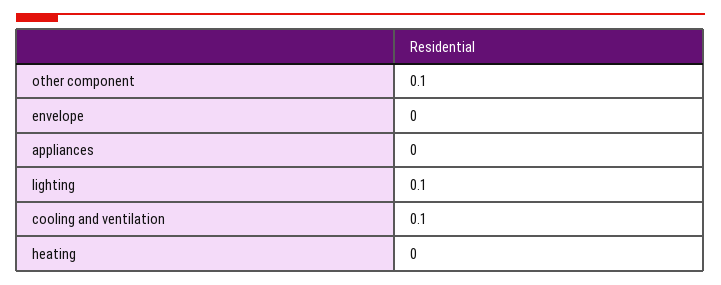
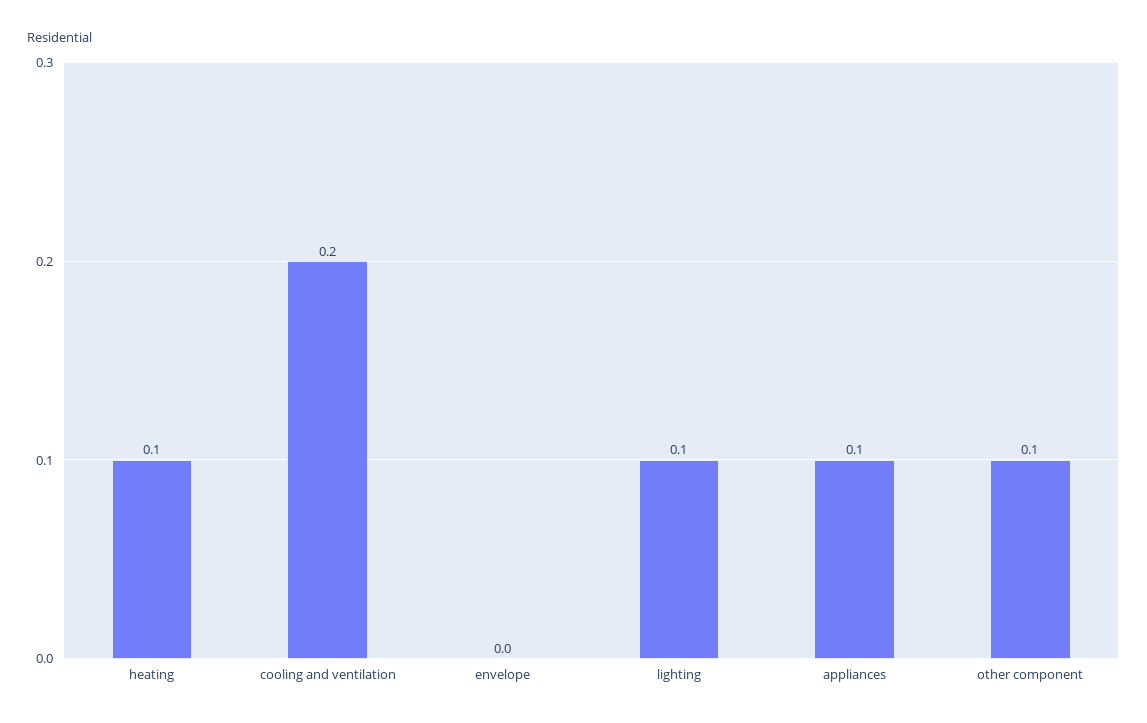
  {
    "other component": 0.1,
    "envelope": 0,
-   "appliances": 0,
+   "appliances": 0.1,
    "lighting": 0.1,
-   "cooling and ventilation": 0.1,
+   "cooling and ventilation": 0.2,
-   "heating": 0
+   "heating": 0.1
  }

